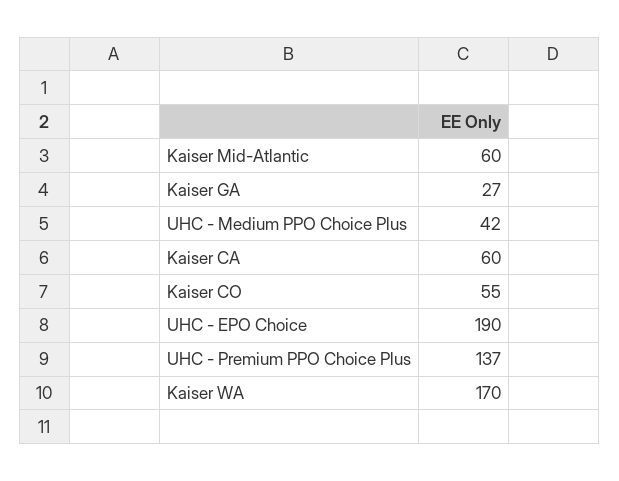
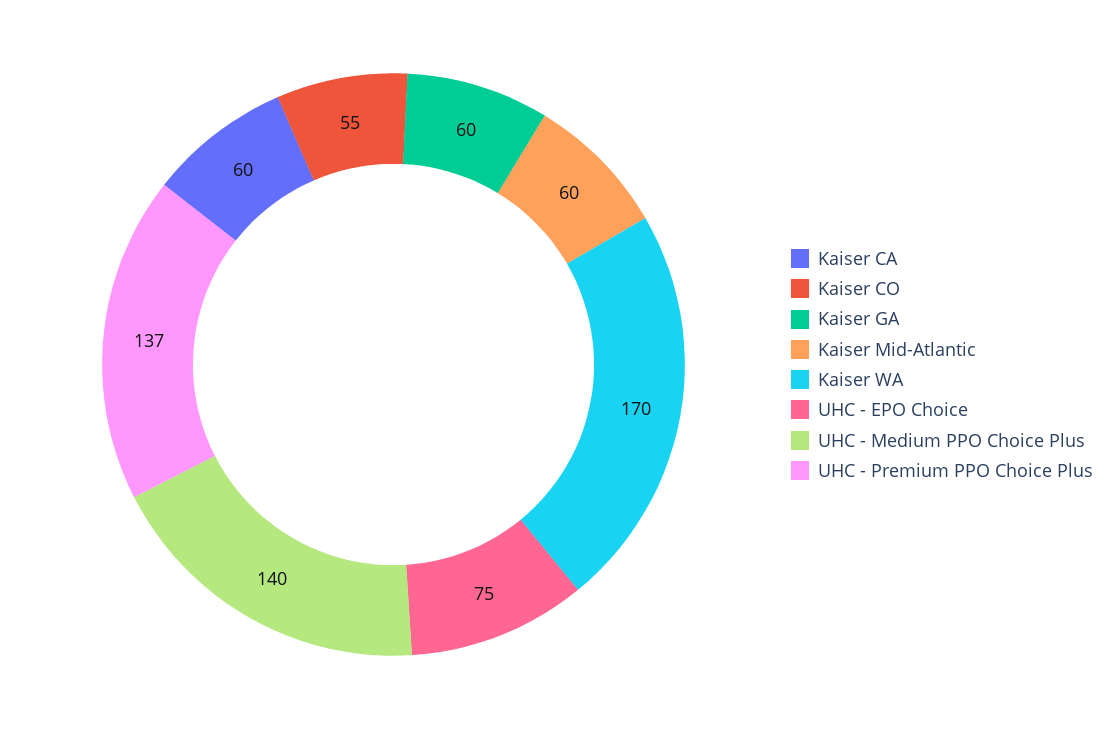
  {
    "Kaiser Mid-Atlantic": 60,
-   "Kaiser GA": 27,
+   "Kaiser GA": 60,
-   "UHC - Medium PPO Choice Plus": 42,
+   "UHC - Medium PPO Choice Plus": 140,
    "Kaiser CA": 60,
    "Kaiser CO": 55,
-   "UHC - EPO Choice": 190,
+   "UHC - EPO Choice": 75,
    "UHC - Premium PPO Choice Plus": 137,
    "Kaiser WA": 170
  }

